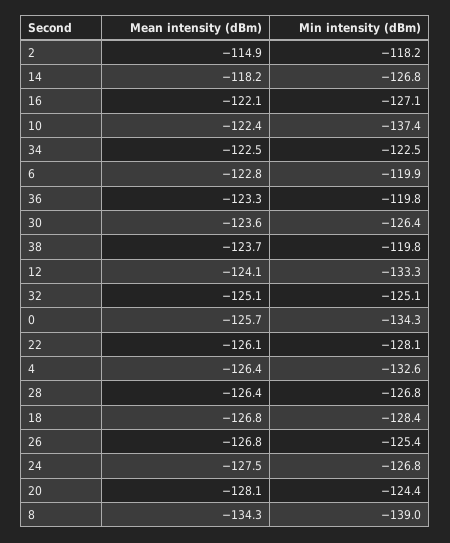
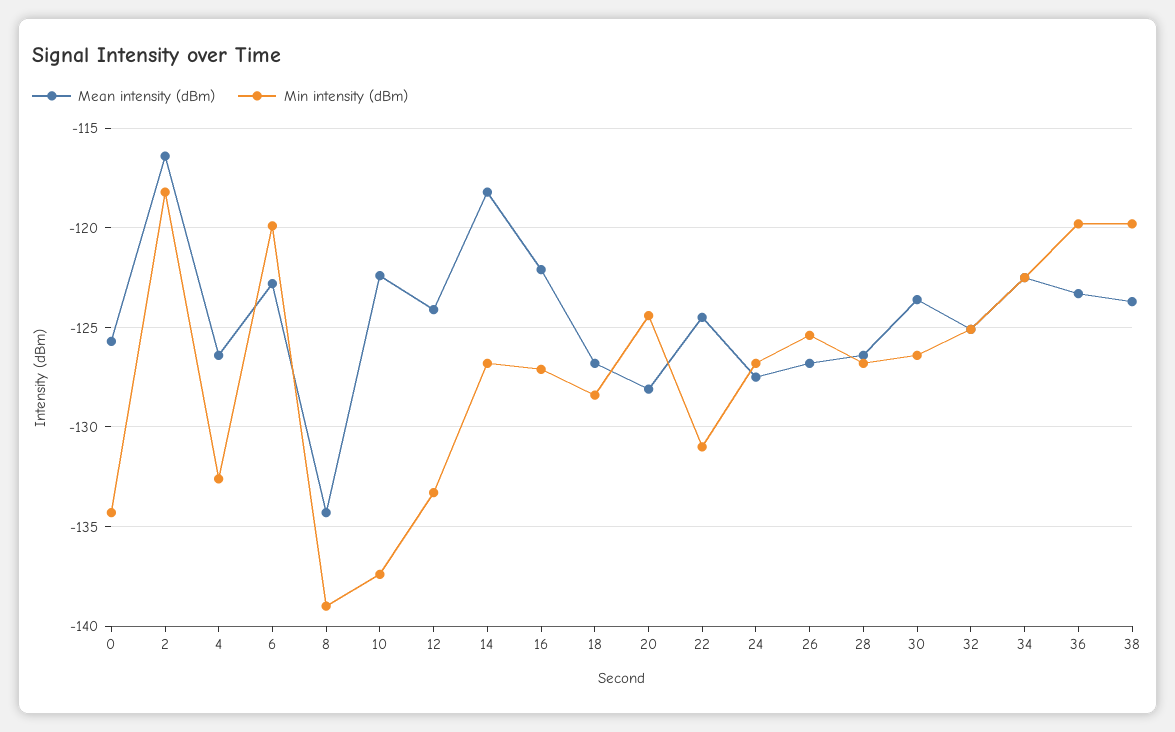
  {
    "Mean intensity (dBm)": {
-     "2": -114.9,
+     "2": -116.5,
      "14": -118.2,
      "16": -122.1,
      "10": -122.4,
      "34": -122.5,
      "6": -122.8,
      "36": -123.3,
      "30": -123.6,
      "38": -123.7,
      "12": -124.1,
      "32": -125.1,
      "0": -125.7,
-     "22": -126.1,
+     "22": -124.5,
      "4": -126.4,
      "28": -126.4,
      "18": -126.8,
      "26": -126.8,
      "24": -127.5,
      "20": -128.1,
      "8": -134.3
    },
    "Min intensity (dBm)": {
      "2": -118.2,
      "14": -126.8,
      "16": -127.1,
      "10": -137.4,
      "34": -122.5,
      "6": -119.9,
      "36": -119.8,
      "30": -126.4,
      "38": -119.8,
      "12": -133.3,
      "32": -125.1,
      "0": -134.3,
-     "22": -128.1,
+     "22": -131,
      "4": -132.6,
      "28": -126.8,
      "18": -128.4,
      "26": -125.4,
      "24": -126.8,
      "20": -124.4,
      "8": -139
    }
  }

